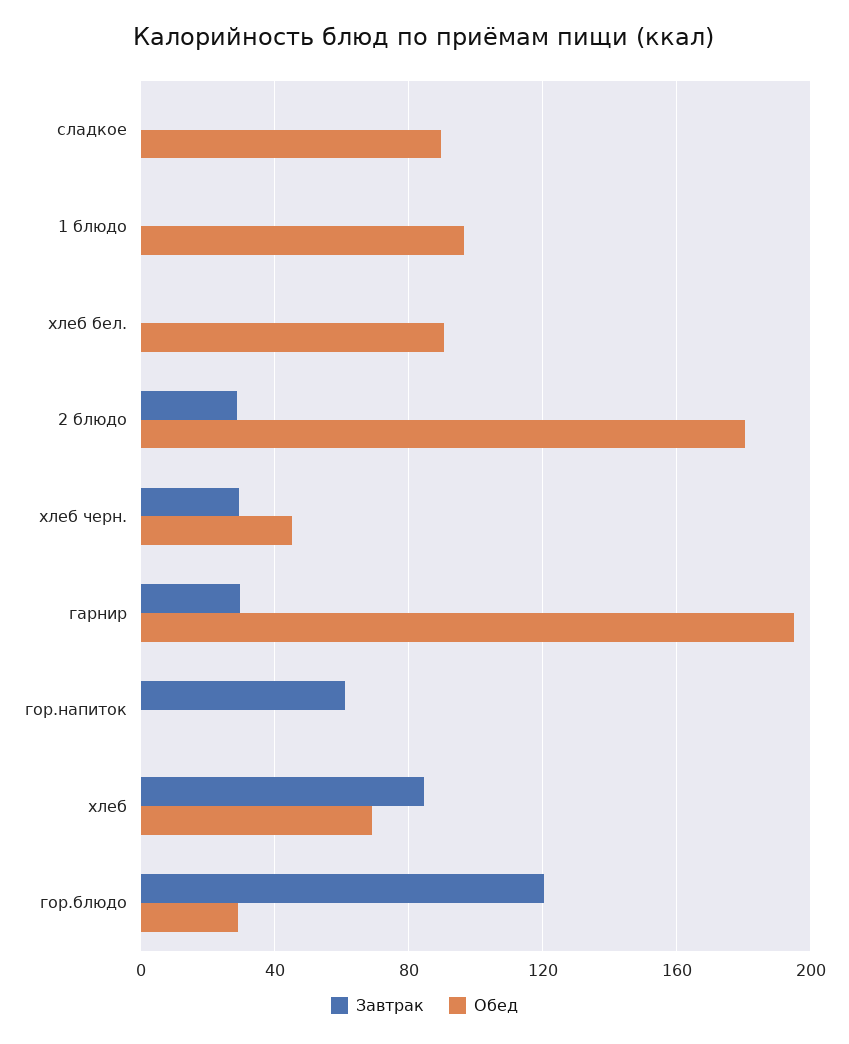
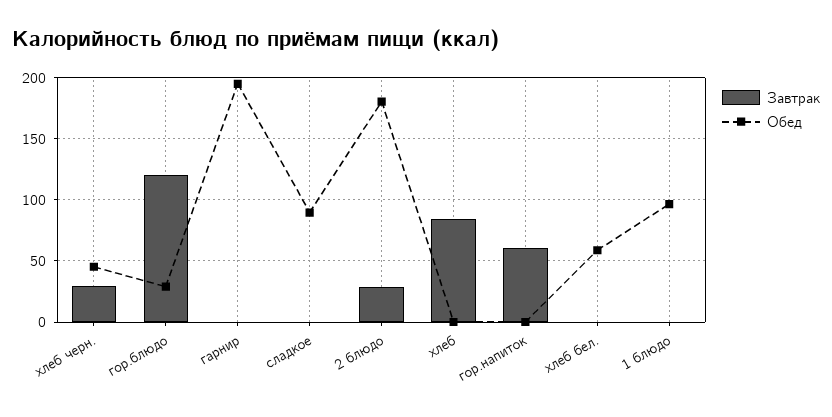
  {
    "Завтрак": {
      "сладкое": 0,
      "1 блюдо": 0,
      "хлеб бел.": 0,
      "2 блюдо": 30,
      "хлеб черн.": 30,
-     "гарнир": 30,
+     "гарнир": 0,
      "гор.напиток": 60,
      "хлеб": 85,
      "гор.блюдо": 120
    },
    "Обед": {
      "сладкое": 90,
      "1 блюдо": 95,
-     "хлеб бел.": 90,
+     "хлеб бел.": 60,
      "2 блюдо": 180,
      "хлеб черн.": 45,
      "гарнир": 195,
      "гор.напиток": 0,
-     "хлеб": 70,
+     "хлеб": 0,
      "гор.блюдо": 30
    }
  }

